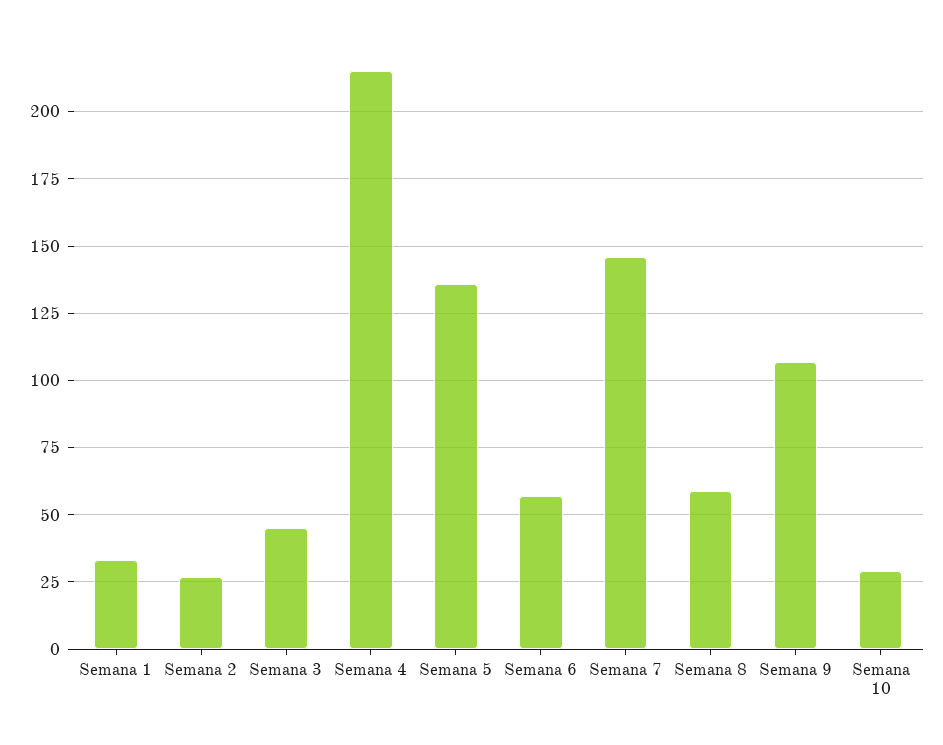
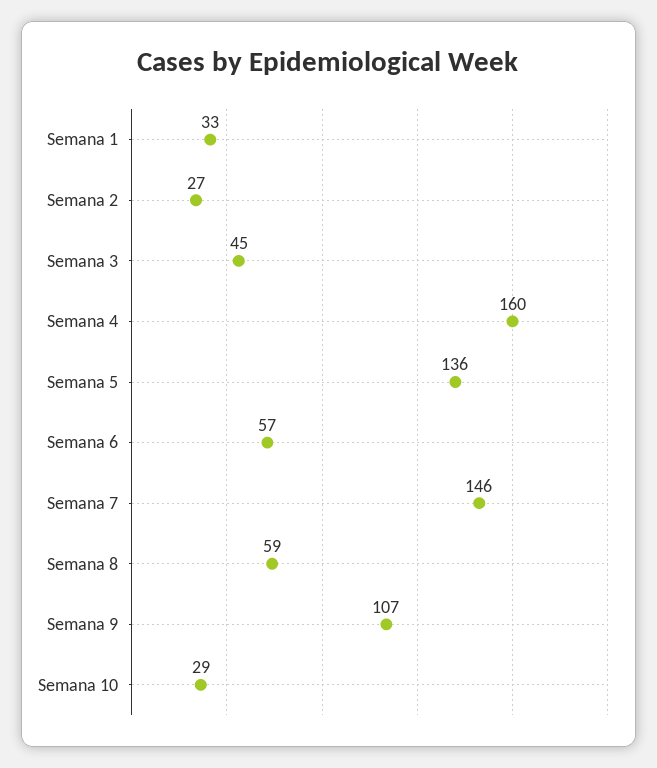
  {
    "Semana 1": 33,
    "Semana 2": 27,
    "Semana 3": 45,
-   "Semana 4": 215,
+   "Semana 4": 160,
    "Semana 5": 136,
    "Semana 6": 57,
    "Semana 7": 146,
    "Semana 8": 59,
    "Semana 9": 107,
    "Semana 10": 29
  }

